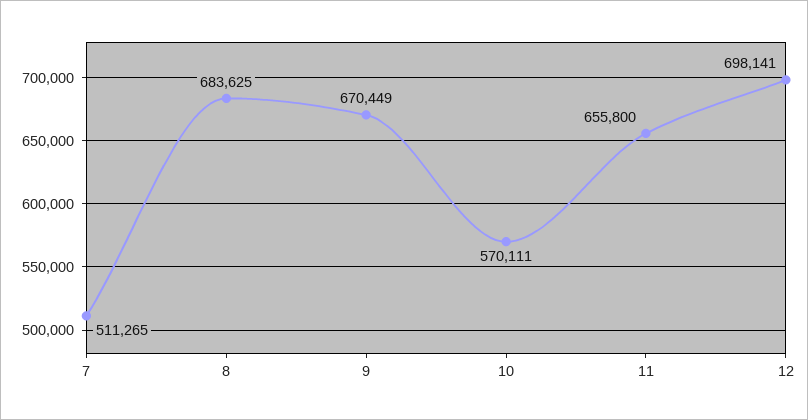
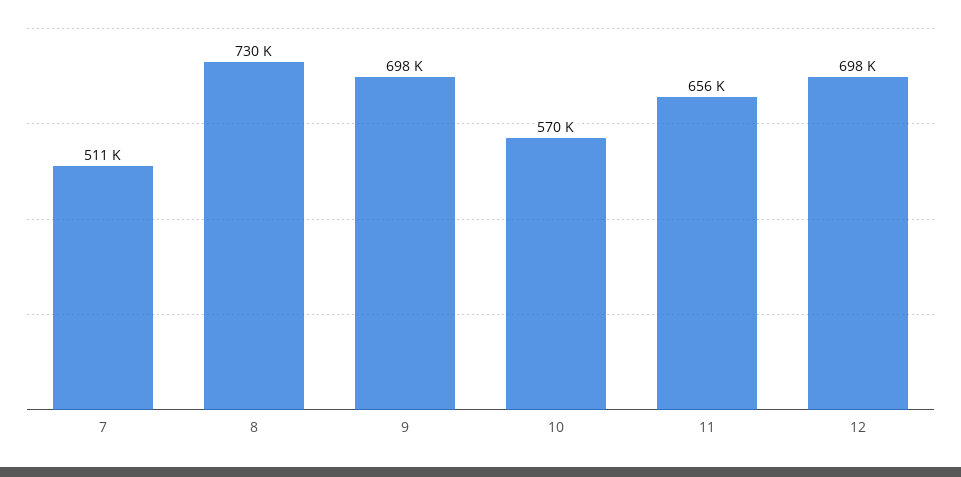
  {
    "7": 511265,
-   "8": 683625,
+   "8": 730000,
-   "9": 670449,
+   "9": 698000,
    "10": 570111,
    "11": 655800,
    "12": 698141
  }

